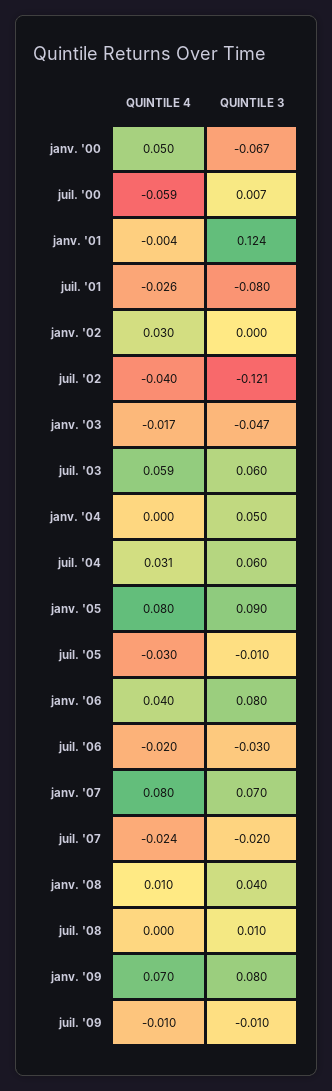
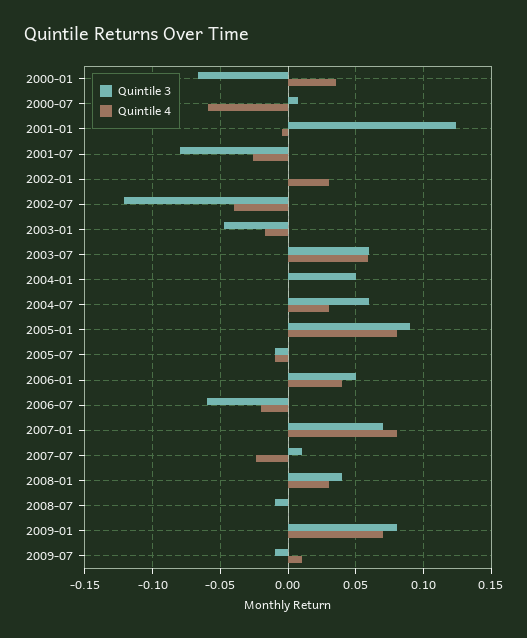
  {
    "QUINTILE 4": {
-     "janv. '00": 0.05,
+     "janv. '00": 0.035,
      "juil. '00": -0.059,
      "janv. '01": -0.004,
      "juil. '01": -0.026,
      "janv. '02": 0.03,
      "juil. '02": -0.04,
      "janv. '03": -0.017,
      "juil. '03": 0.059,
      "janv. '04": 0,
      "juil. '04": 0.031,
      "janv. '05": 0.08,
-     "juil. '05": -0.03,
+     "juil. '05": -0.01,
      "janv. '06": 0.04,
      "juil. '06": -0.02,
      "janv. '07": 0.08,
      "juil. '07": -0.024,
-     "janv. '08": 0.01,
+     "janv. '08": 0.03,
      "juil. '08": 0,
      "janv. '09": 0.07,
-     "juil. '09": -0.01
+     "juil. '09": 0.01
    },
    "QUINTILE 3": {
      "janv. '00": -0.067,
      "juil. '00": 0.007,
      "janv. '01": 0.124,
      "juil. '01": -0.08,
      "janv. '02": 0,
      "juil. '02": -0.121,
      "janv. '03": -0.047,
      "juil. '03": 0.06,
      "janv. '04": 0.05,
      "juil. '04": 0.06,
      "janv. '05": 0.09,
      "juil. '05": -0.01,
-     "janv. '06": 0.08,
+     "janv. '06": 0.05,
-     "juil. '06": -0.03,
+     "juil. '06": -0.06,
      "janv. '07": 0.07,
-     "juil. '07": -0.02,
+     "juil. '07": 0.01,
      "janv. '08": 0.04,
-     "juil. '08": 0.01,
+     "juil. '08": -0.01,
      "janv. '09": 0.08,
      "juil. '09": -0.01
    }
  }

